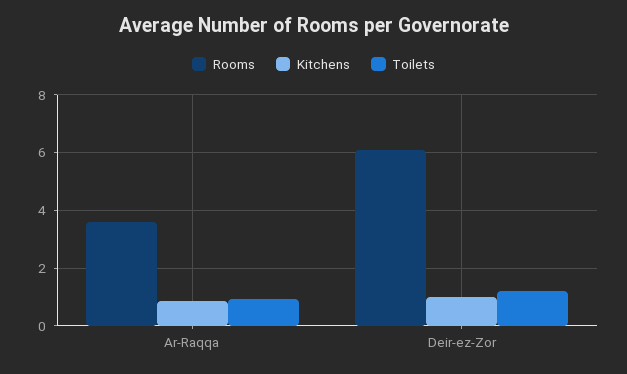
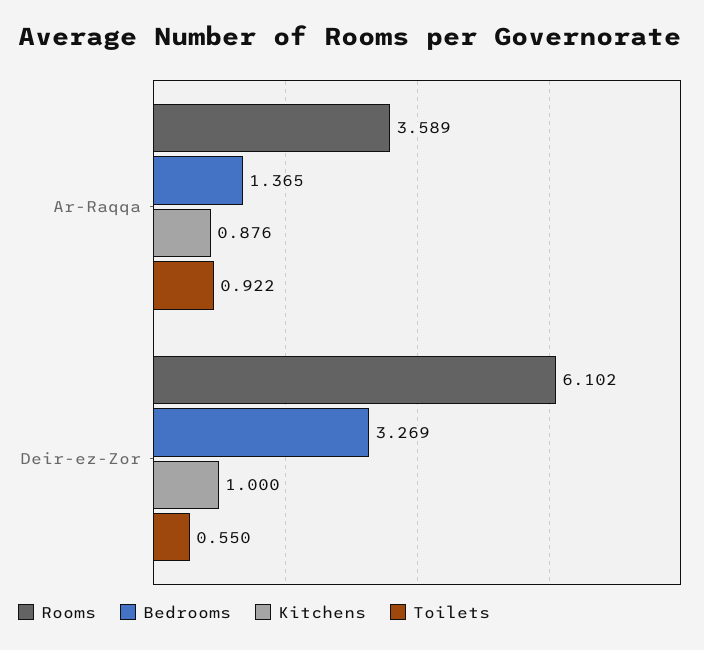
  {
    "Rooms": {
      "Ar-Raqqa": 3.589,
      "Deir-ez-Zor": 6.102
    },
    "Kitchens": {
      "Ar-Raqqa": 0.876,
      "Deir-ez-Zor": 1
    },
    "Toilets": {
      "Ar-Raqqa": 0.922,
-     "Deir-ez-Zor": 1.25
+     "Deir-ez-Zor": 0.55
-   }
+   },
+   "Bedrooms": {
+     "Ar-Raqqa": 1.365,
+     "Deir-ez-Zor": 3.269
+   }
  }

